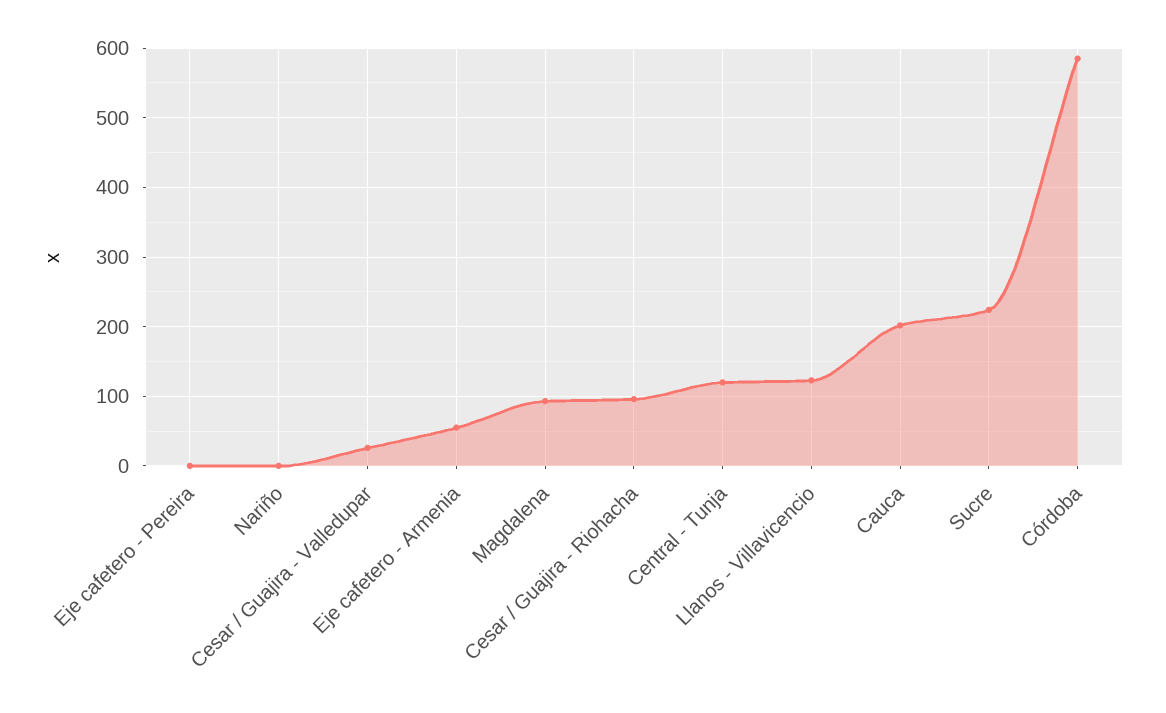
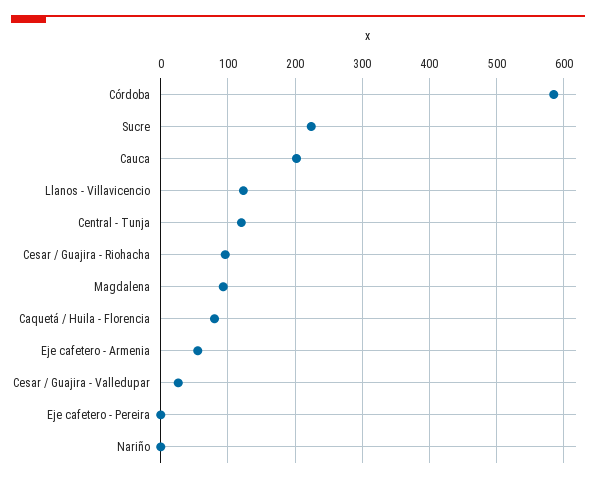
  {
    "Eje cafetero - Pereira": 0,
    "Nariño": 0,
    "Cesar / Guajira - Valledupar": 30,
    "Eje cafetero - Armenia": 60,
    "Magdalena": 90,
    "Cesar / Guajira - Riohacha": 100,
    "Central - Tunja": 120,
    "Llanos - Villavicencio": 120,
    "Cauca": 200,
    "Sucre": 220,
-   "Córdoba": 590
+   "Córdoba": 590,
+   "Caquetá / Huila - Florencia": 80
  }

